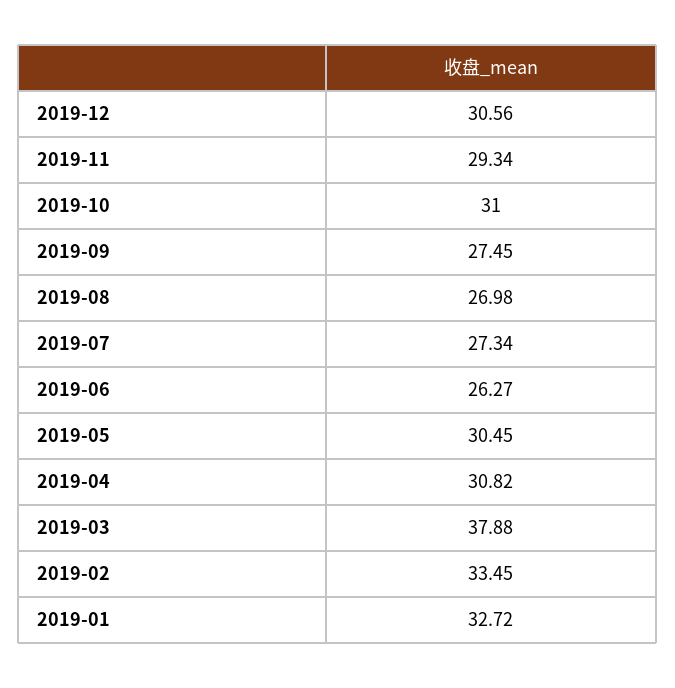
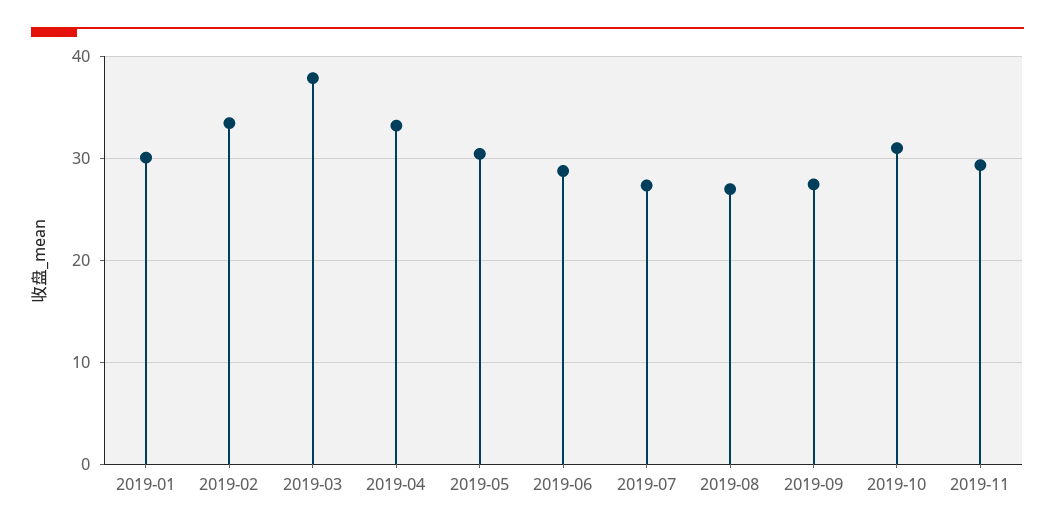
  {
-   "2019-12": 30.56,
    "2019-11": 29.34,
    "2019-10": 31,
    "2019-09": 27.45,
    "2019-08": 26.98,
    "2019-07": 27.34,
-   "2019-06": 26.27,
+   "2019-06": 29,
    "2019-05": 30.45,
-   "2019-04": 30.82,
+   "2019-04": 33,
    "2019-03": 37.88,
    "2019-02": 33.45,
-   "2019-01": 32.72
+   "2019-01": 30
  }

